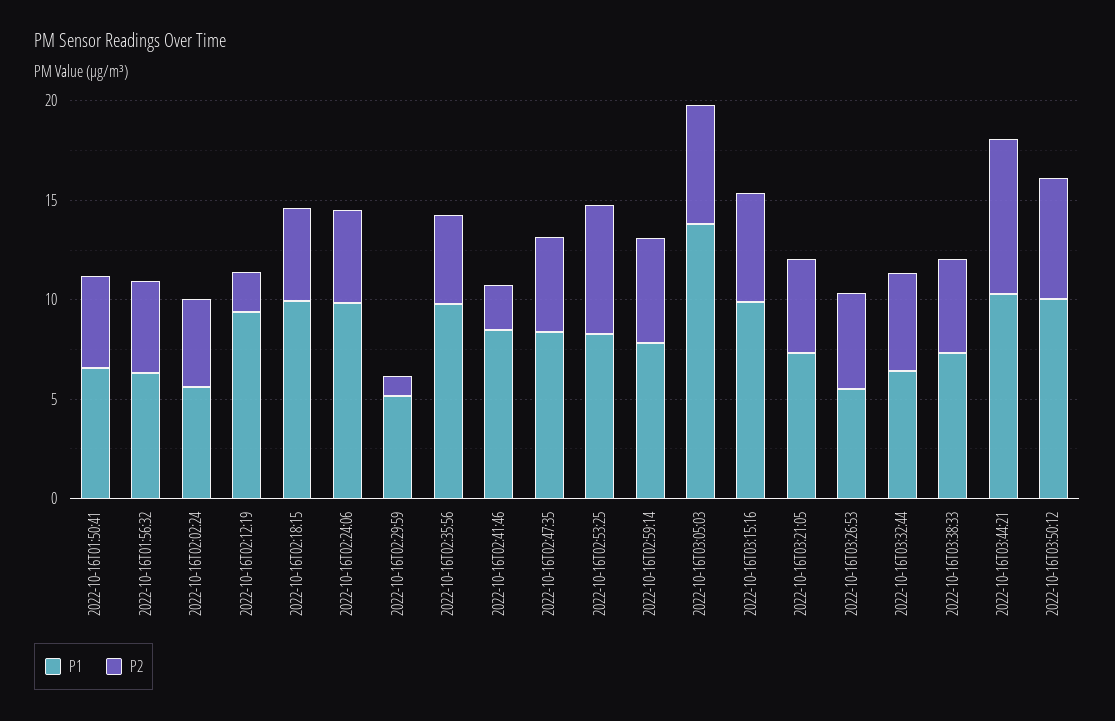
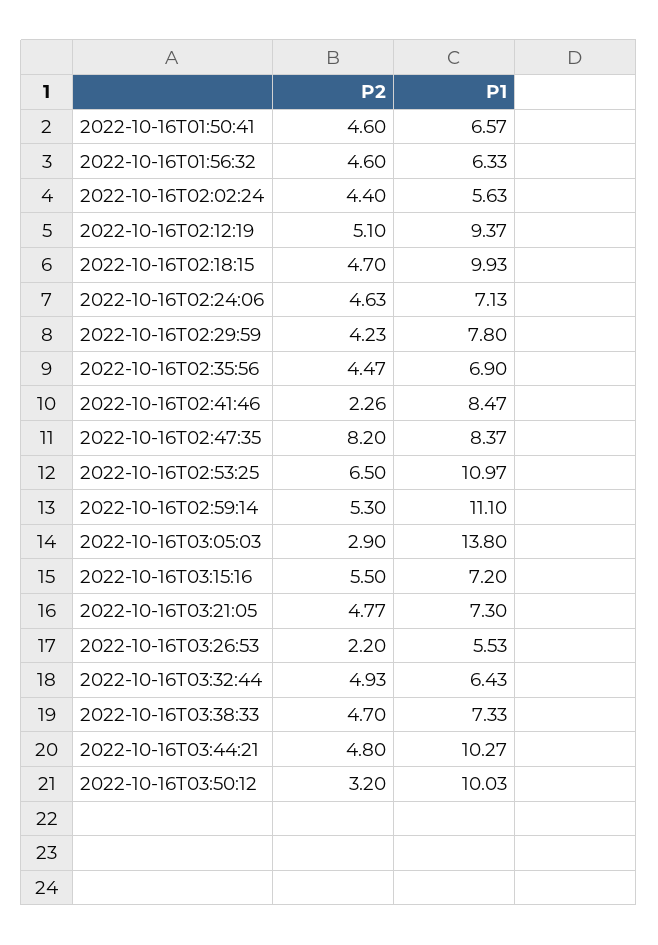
  {
    "P1": {
      "2022-10-16T01:50:41": 6.57,
      "2022-10-16T01:56:32": 6.33,
      "2022-10-16T02:02:24": 5.63,
      "2022-10-16T02:12:19": 9.37,
      "2022-10-16T02:18:15": 9.93,
-     "2022-10-16T02:24:06": 10,
+     "2022-10-16T02:24:06": 7.13,
-     "2022-10-16T02:29:59": 5,
+     "2022-10-16T02:29:59": 7.8,
-     "2022-10-16T02:35:56": 10,
+     "2022-10-16T02:35:56": 6.9,
      "2022-10-16T02:41:46": 8.47,
      "2022-10-16T02:47:35": 8.37,
-     "2022-10-16T02:53:25": 8,
+     "2022-10-16T02:53:25": 10.97,
-     "2022-10-16T02:59:14": 8,
+     "2022-10-16T02:59:14": 11.1,
      "2022-10-16T03:05:03": 13.8,
-     "2022-10-16T03:15:16": 10,
+     "2022-10-16T03:15:16": 7.2,
      "2022-10-16T03:21:05": 7.3,
      "2022-10-16T03:26:53": 5.53,
      "2022-10-16T03:32:44": 6.43,
      "2022-10-16T03:38:33": 7.33,
      "2022-10-16T03:44:21": 10.27,
      "2022-10-16T03:50:12": 10.03
    },
    "P2": {
      "2022-10-16T01:50:41": 4.6,
      "2022-10-16T01:56:32": 4.6,
      "2022-10-16T02:02:24": 4.4,
-     "2022-10-16T02:12:19": 2,
+     "2022-10-16T02:12:19": 5.1,
      "2022-10-16T02:18:15": 4.7,
      "2022-10-16T02:24:06": 4.63,
-     "2022-10-16T02:29:59": 1,
+     "2022-10-16T02:29:59": 4.23,
      "2022-10-16T02:35:56": 4.47,
      "2022-10-16T02:41:46": 2.26,
-     "2022-10-16T02:47:35": 5,
+     "2022-10-16T02:47:35": 8.2,
      "2022-10-16T02:53:25": 6.5,
      "2022-10-16T02:59:14": 5.3,
-     "2022-10-16T03:05:03": 6,
+     "2022-10-16T03:05:03": 2.9,
      "2022-10-16T03:15:16": 5.5,
      "2022-10-16T03:21:05": 4.77,
-     "2022-10-16T03:26:53": 5,
+     "2022-10-16T03:26:53": 2.2,
      "2022-10-16T03:32:44": 4.93,
      "2022-10-16T03:38:33": 4.7,
-     "2022-10-16T03:44:21": 8,
+     "2022-10-16T03:44:21": 4.8,
-     "2022-10-16T03:50:12": 6
+     "2022-10-16T03:50:12": 3.2
    }
  }

